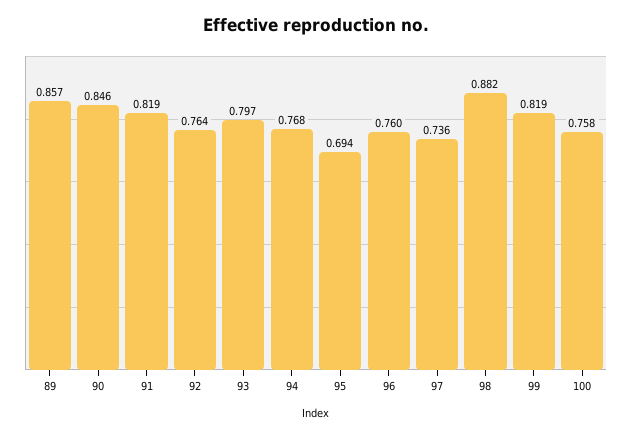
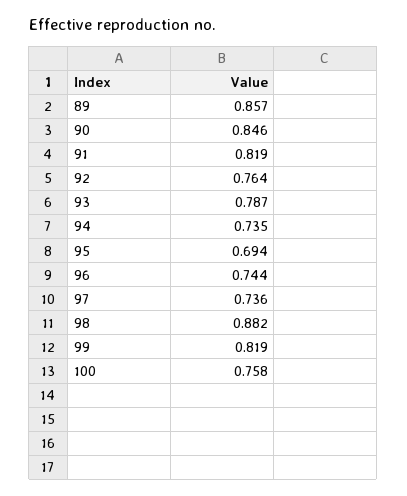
  {
    "89": 0.857,
    "90": 0.846,
    "91": 0.819,
    "92": 0.764,
-   "93": 0.797,
+   "93": 0.787,
-   "94": 0.768,
+   "94": 0.735,
    "95": 0.694,
-   "96": 0.76,
+   "96": 0.744,
    "97": 0.736,
    "98": 0.882,
    "99": 0.819,
    "100": 0.758
  }

